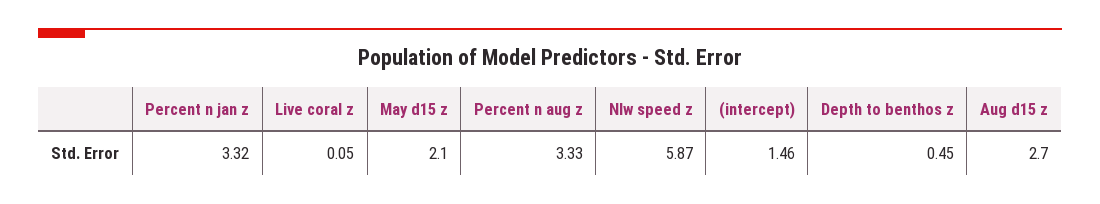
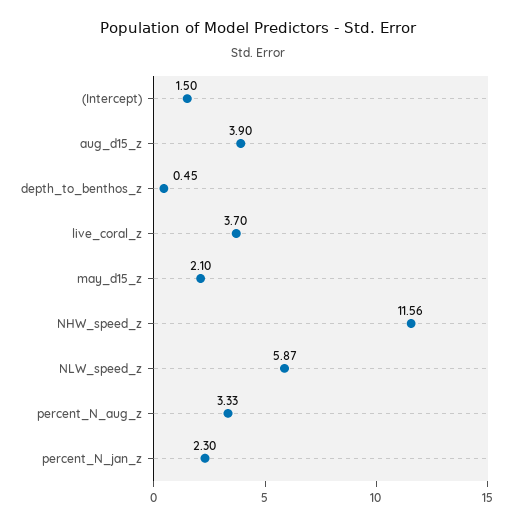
  {
-   "Percent n jan z": 3.32,
+   "Percent n jan z": 2.3,
-   "Live coral z": 0.05,
+   "Live coral z": 3.7,
    "May d15 z": 2.1,
    "Percent n aug z": 3.33,
    "Nlw speed z": 5.87,
-   "(intercept)": 1.46,
+   "(intercept)": 1.5,
    "Depth to benthos z": 0.45,
-   "Aug d15 z": 2.7
+   "Aug d15 z": 3.9,
+   "NHW_speed_z": 11.56
  }

